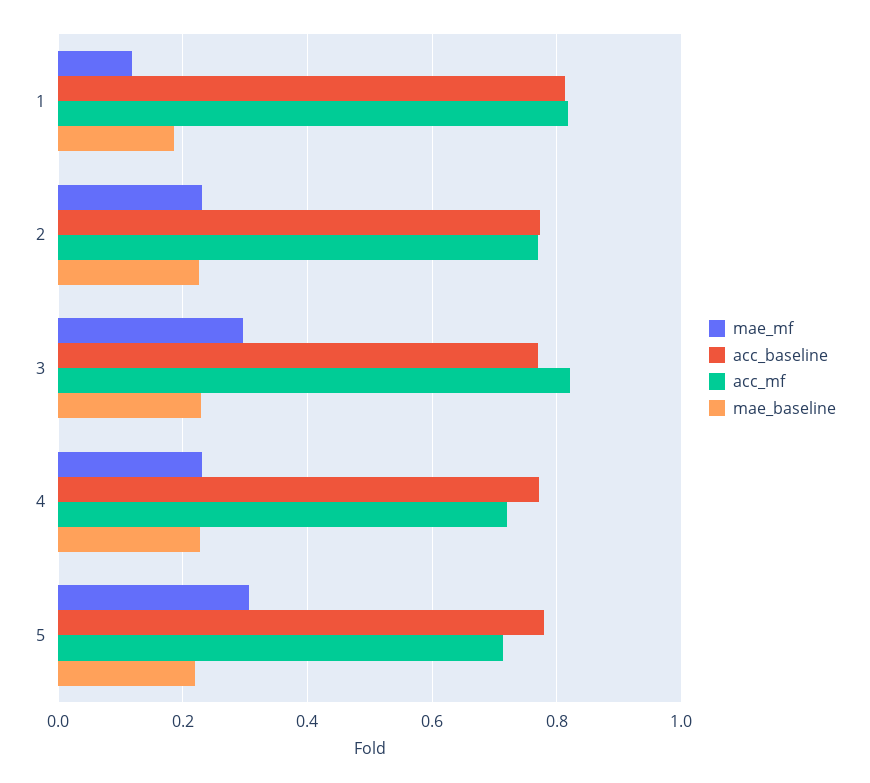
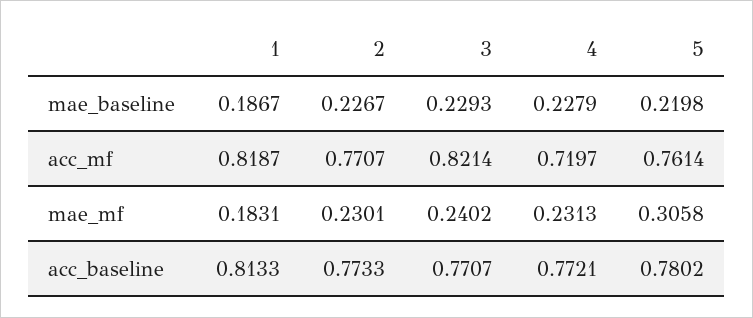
  {
    "mae_mf": {
-     "1": 0.12,
+     "1": 0.1831,
      "2": 0.2301,
-     "3": 0.3,
+     "3": 0.2402,
      "4": 0.2313,
      "5": 0.3058
    },
    "acc_baseline": {
      "1": 0.8133,
      "2": 0.7733,
      "3": 0.7707,
      "4": 0.7721,
      "5": 0.7802
    },
    "acc_mf": {
      "1": 0.8187,
      "2": 0.7707,
      "3": 0.8214,
      "4": 0.7197,
-     "5": 0.72
+     "5": 0.7614
    },
    "mae_baseline": {
      "1": 0.1867,
      "2": 0.2267,
      "3": 0.2293,
      "4": 0.2279,
      "5": 0.2198
    }
  }

